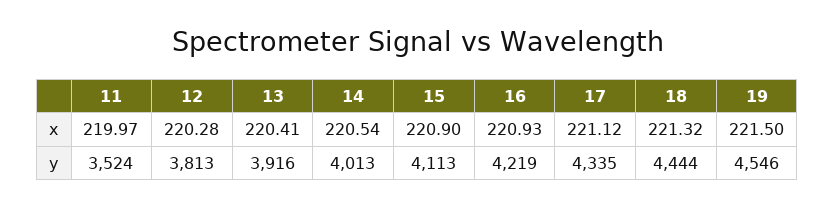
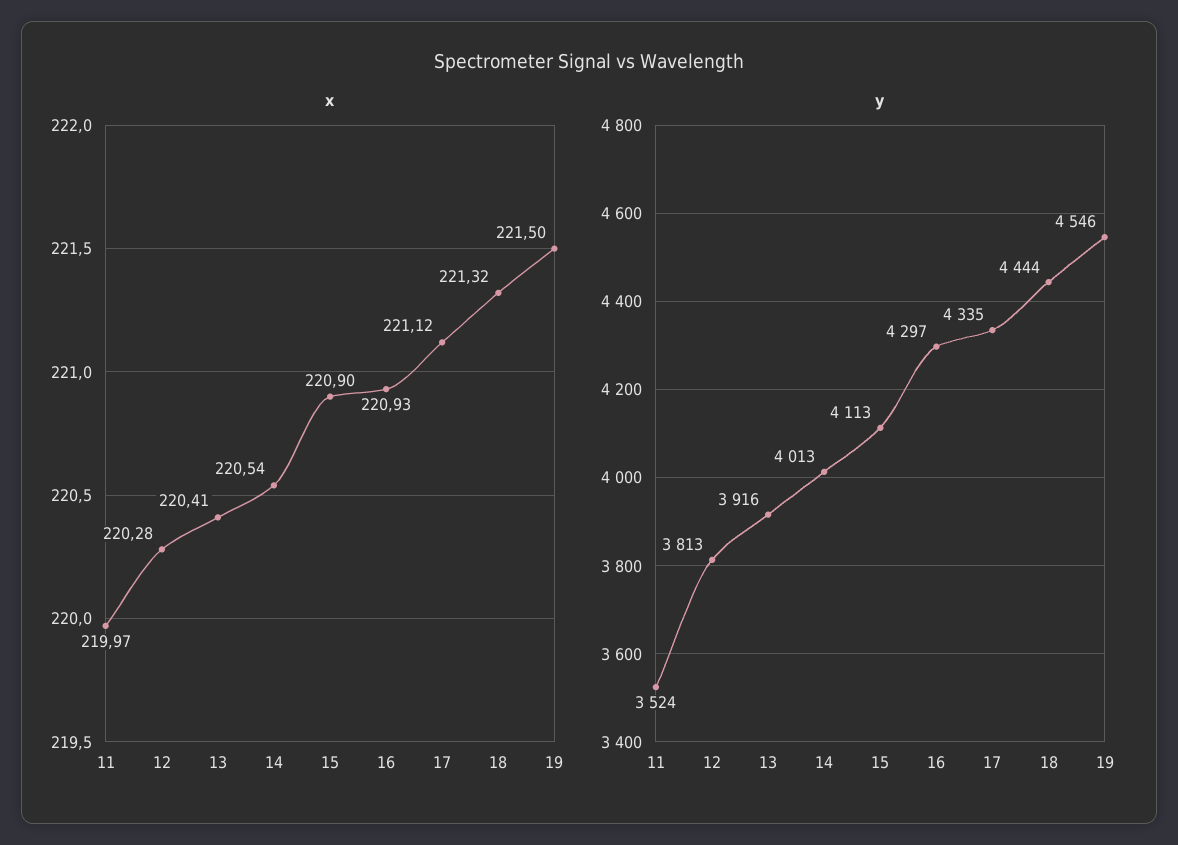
  {
    "x": {
      "11": 219.97,
      "12": 220.28,
      "13": 220.41,
      "14": 220.54,
      "15": 220.9,
      "16": 220.93,
      "17": 221.12,
      "18": 221.32,
      "19": 221.5
    },
    "y": {
      "11": 3524,
      "12": 3813,
      "13": 3916,
      "14": 4013,
      "15": 4113,
-     "16": 4219,
+     "16": 4297,
      "17": 4335,
      "18": 4444,
      "19": 4546
    }
  }

